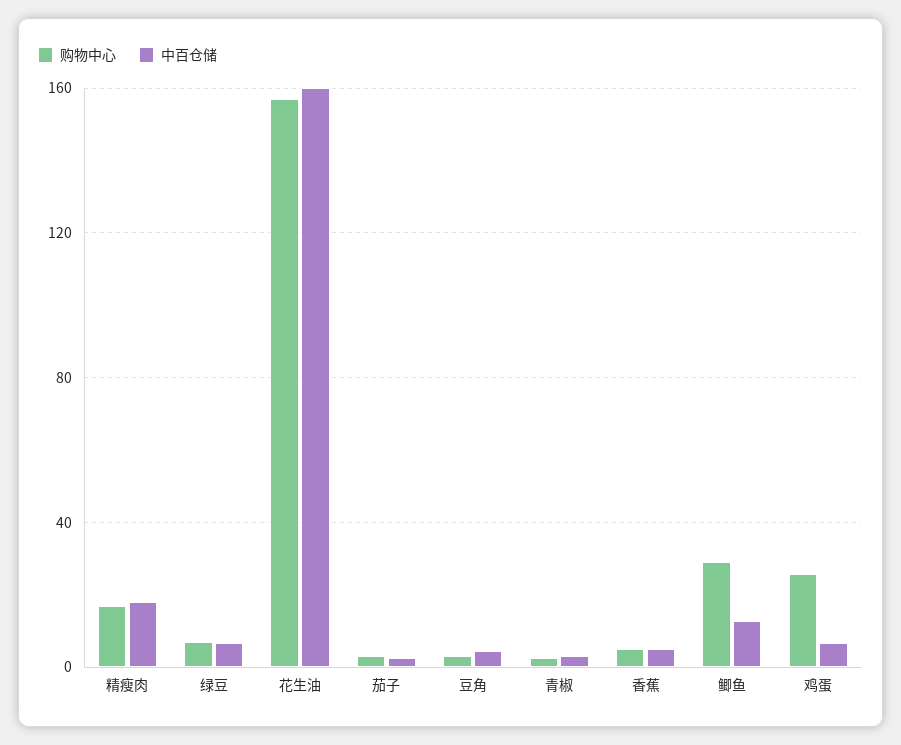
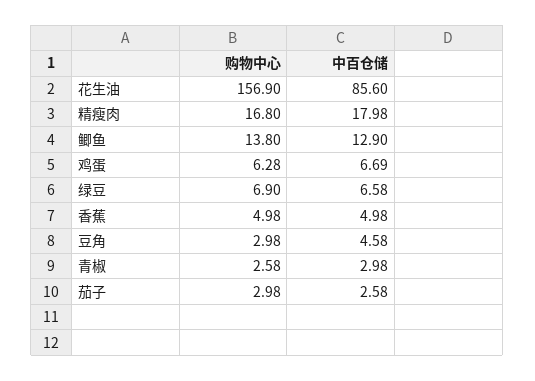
  {
    "购物中心": {
      "精瘦肉": 16.8,
      "绿豆": 6.9,
      "花生油": 156.9,
      "茄子": 2.98,
      "豆角": 2.98,
      "青椒": 2.58,
      "香蕉": 4.98,
-     "鲫鱼": 30,
+     "鲫鱼": 13.8,
-     "鸡蛋": 25
+     "鸡蛋": 6.28
    },
    "中百仓储": {
      "精瘦肉": 17.98,
      "绿豆": 6.58,
-     "花生油": 160,
+     "花生油": 85.6,
      "茄子": 2.58,
      "豆角": 4.58,
      "青椒": 2.98,
      "香蕉": 4.98,
      "鲫鱼": 12.9,
      "鸡蛋": 6.69
    }
  }

